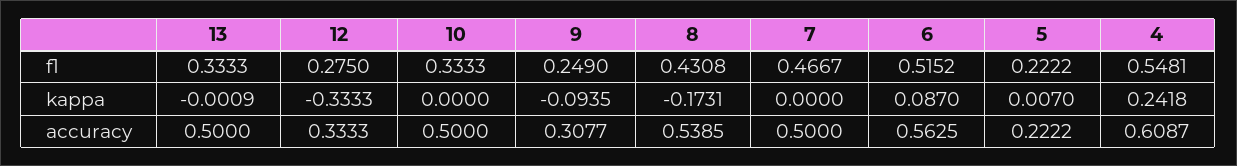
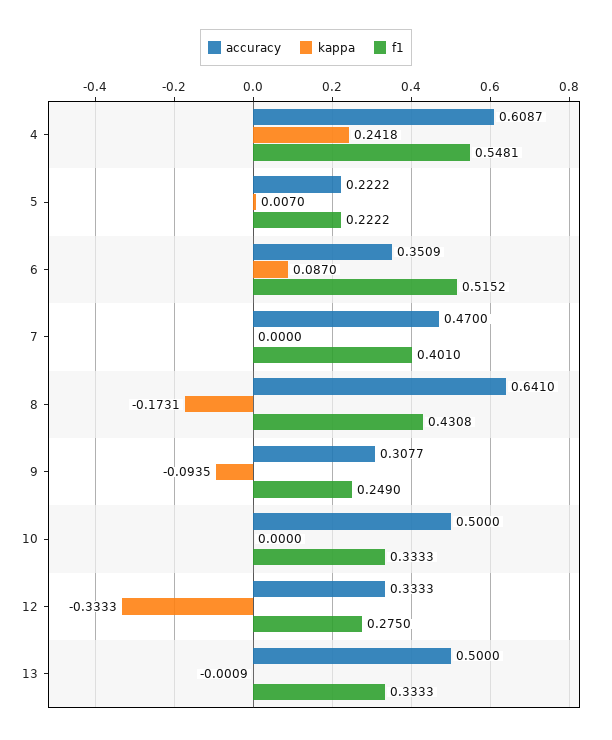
  {
    "f1": {
      "13": 0.3333,
      "12": 0.275,
      "10": 0.3333,
      "9": 0.249,
      "8": 0.4308,
-     "7": 0.4667,
+     "7": 0.401,
      "6": 0.5152,
      "5": 0.2222,
      "4": 0.5481
    },
    "kappa": {
      "13": -0.0009,
      "12": -0.3333,
      "10": 0,
      "9": -0.0935,
      "8": -0.1731,
      "7": 0,
      "6": 0.087,
      "5": 0.007,
      "4": 0.2418
    },
    "accuracy": {
      "13": 0.5,
      "12": 0.3333,
      "10": 0.5,
      "9": 0.3077,
-     "8": 0.5385,
+     "8": 0.641,
-     "7": 0.5,
+     "7": 0.47,
-     "6": 0.5625,
+     "6": 0.3509,
      "5": 0.2222,
      "4": 0.6087
    }
  }

